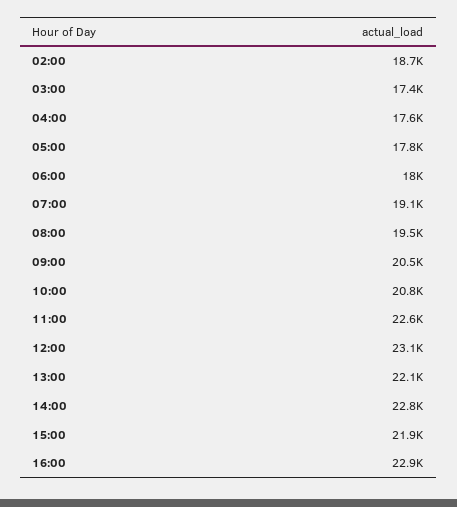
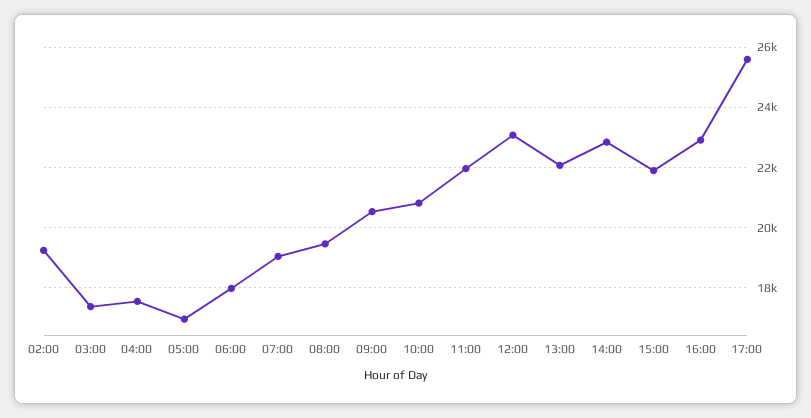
  {
-   "02:00": 18700,
+   "02:00": 19200,
    "03:00": 17400,
    "04:00": 17600,
-   "05:00": 17800,
+   "05:00": 17000,
    "06:00": 18000,
    "07:00": 19100,
    "08:00": 19500,
    "09:00": 20500,
    "10:00": 20800,
-   "11:00": 22600,
+   "11:00": 22000,
    "12:00": 23100,
    "13:00": 22100,
    "14:00": 22800,
    "15:00": 21900,
-   "16:00": 22900
+   "16:00": 22900,
+   "17:00": 25600
  }

